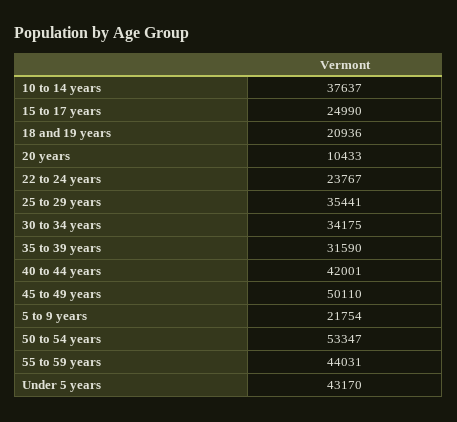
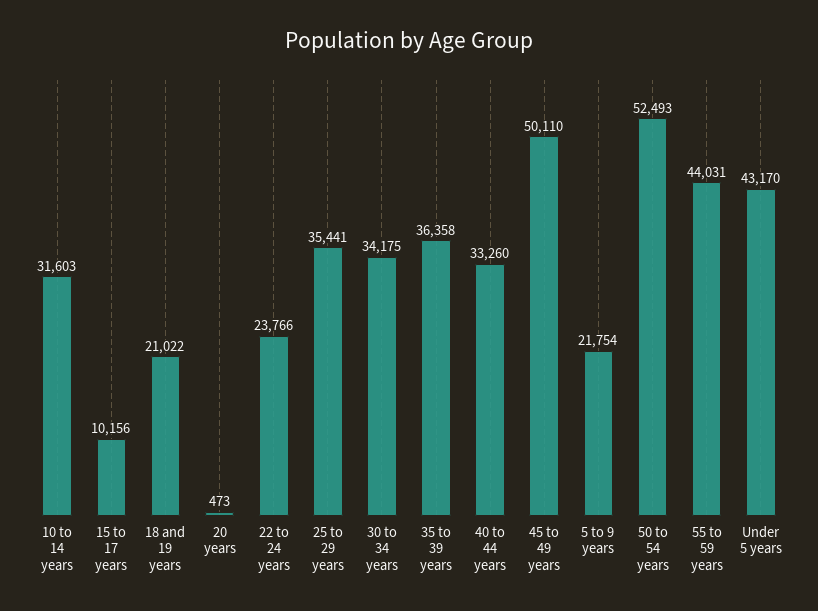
  {
-   "10 to 14 years": 37637,
+   "10 to 14 years": 31603,
-   "15 to 17 years": 24990,
+   "15 to 17 years": 10156,
-   "18 and 19 years": 20936,
+   "18 and 19 years": 21022,
-   "20 years": 10433,
+   "20 years": 473,
-   "22 to 24 years": 23767,
+   "22 to 24 years": 23766,
    "25 to 29 years": 35441,
    "30 to 34 years": 34175,
-   "35 to 39 years": 31590,
+   "35 to 39 years": 36358,
-   "40 to 44 years": 42001,
+   "40 to 44 years": 33260,
    "45 to 49 years": 50110,
    "5 to 9 years": 21754,
-   "50 to 54 years": 53347,
+   "50 to 54 years": 52493,
    "55 to 59 years": 44031,
    "Under 5 years": 43170
  }

